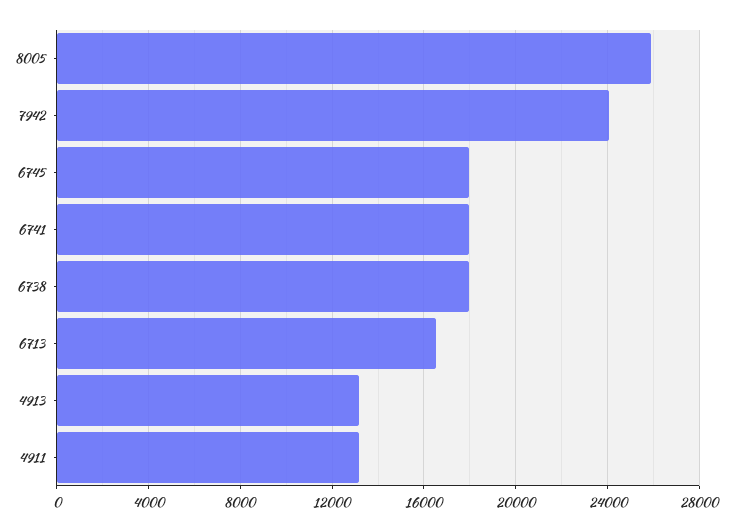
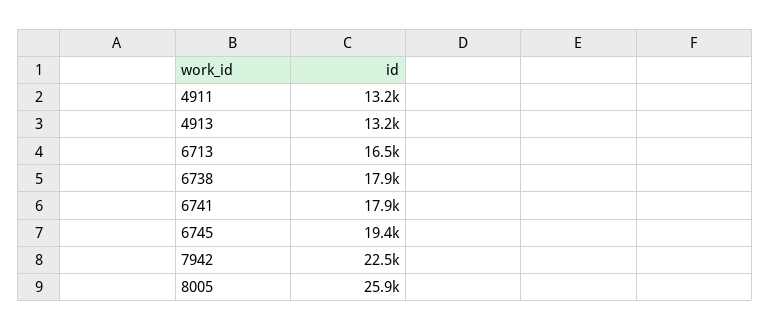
  {
    "8005": 25900,
-   "7942": 24000,
+   "7942": 22500,
-   "6745": 18000,
+   "6745": 19400,
    "6741": 17900,
    "6738": 17900,
    "6713": 16500,
    "4913": 13200,
    "4911": 13200
  }

